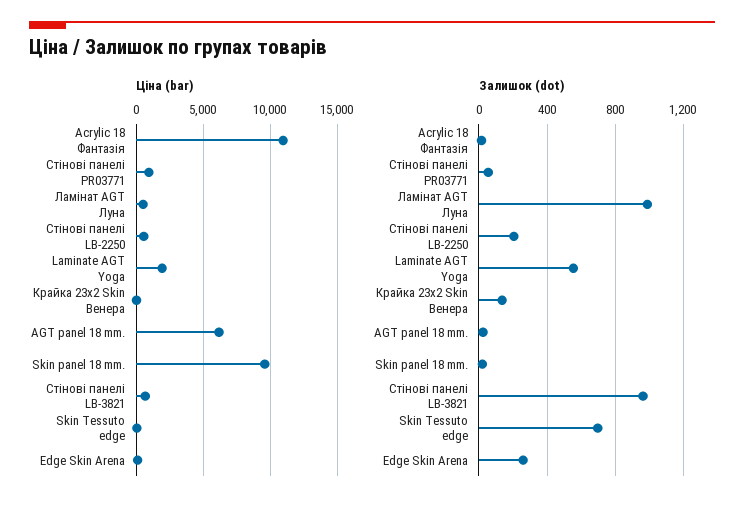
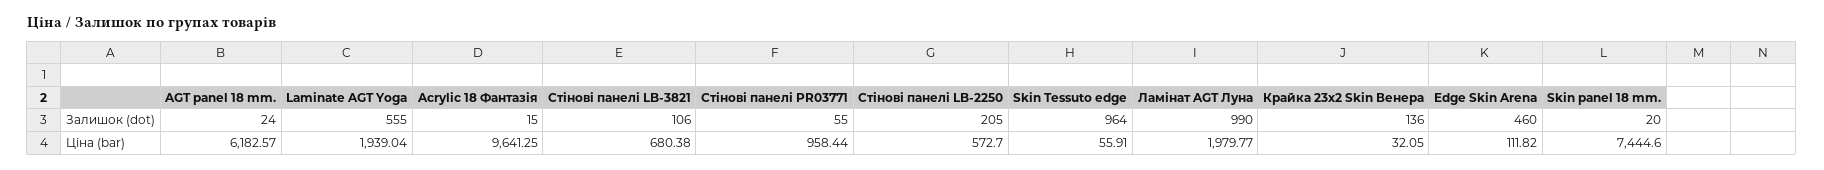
  {
    "Ціна (bar)": {
-     "Acrylic 18 Фантазія": 11000,
+     "Acrylic 18 Фантазія": 9641.25,
      "Стінові панелі PR03771": 958.44,
-     "Ламінат AGT Луна": 500,
+     "Ламінат AGT Луна": 1979.77,
      "Стінові панелі LB-2250": 572.7,
      "Laminate AGT Yoga": 1939.04,
      "Крайка 23x2 Skin Венера": 32.05,
      "AGT panel 18 mm.": 6182.57,
-     "Skin panel 18 mm.": 9500,
+     "Skin panel 18 mm.": 7444.6,
      "Стінові панелі LB-3821": 680.38,
      "Skin Tessuto edge": 55.91,
      "Edge Skin Arena": 111.82
    },
    "Залишок (dot)": {
      "Acrylic 18 Фантазія": 15,
      "Стінові панелі PR03771": 55,
      "Ламінат AGT Луна": 990,
      "Стінові панелі LB-2250": 205,
      "Laminate AGT Yoga": 555,
      "Крайка 23x2 Skin Венера": 136,
      "AGT panel 18 mm.": 24,
      "Skin panel 18 mm.": 20,
-     "Стінові панелі LB-3821": 950,
+     "Стінові панелі LB-3821": 106,
-     "Skin Tessuto edge": 700,
+     "Skin Tessuto edge": 964,
-     "Edge Skin Arena": 250
+     "Edge Skin Arena": 460
    }
  }

